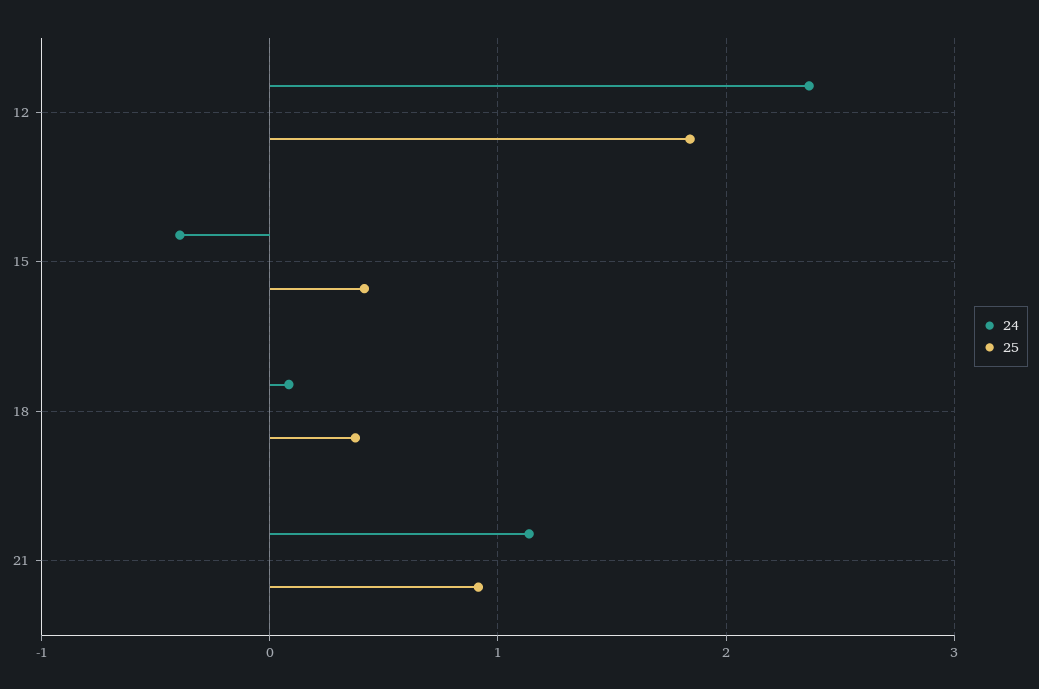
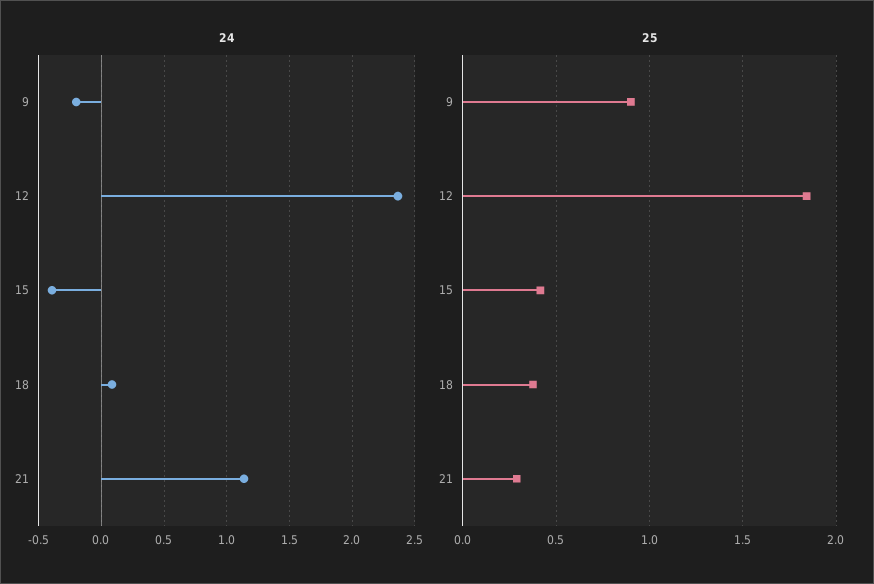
  {
    "24": {
      "12": 2.35,
      "15": -0.4,
      "18": 0.1,
-     "21": 1.15
+     "21": 1.15,
+     "9": -0.2
    },
    "25": {
      "12": 1.85,
      "15": 0.4,
      "18": 0.4,
-     "21": 0.9
+     "21": 0.3,
+     "9": 0.9
    }
  }

